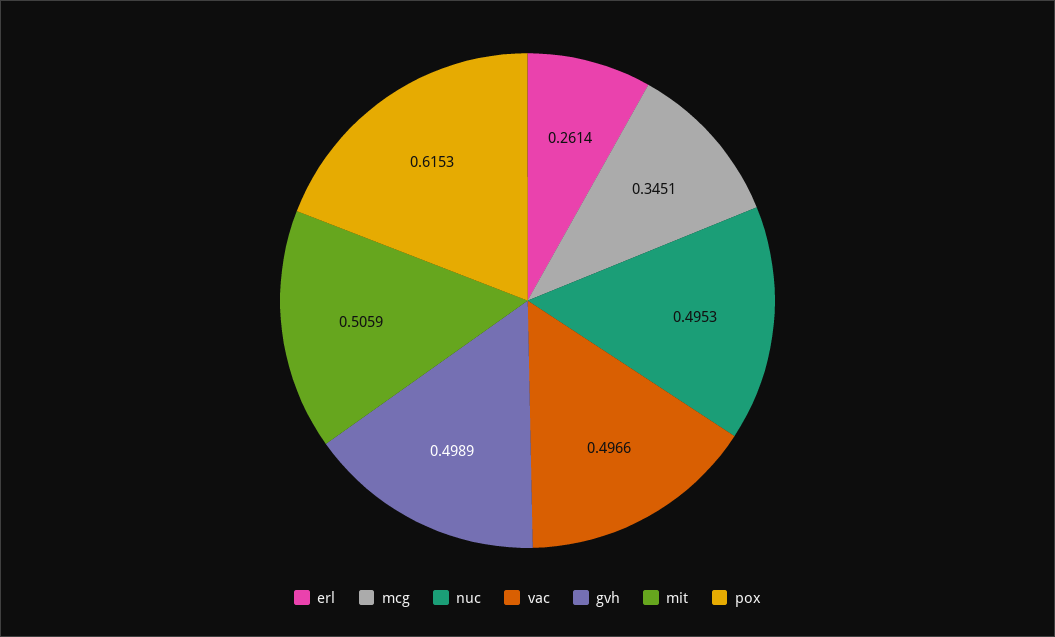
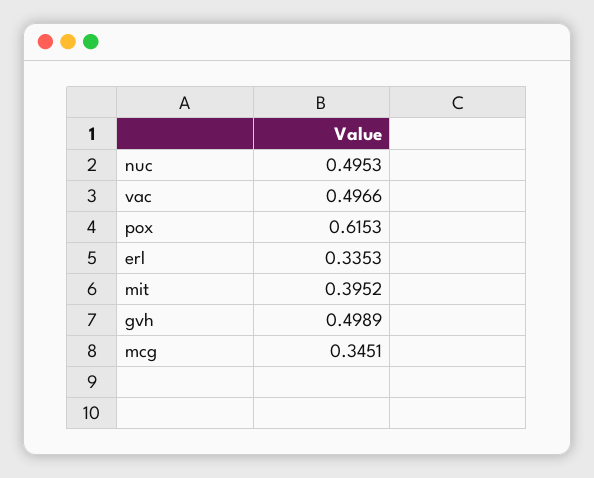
  {
-   "erl": 0.2614,
+   "erl": 0.3353,
    "mcg": 0.3451,
    "nuc": 0.4953,
    "vac": 0.4966,
    "gvh": 0.4989,
-   "mit": 0.5059,
+   "mit": 0.3952,
    "pox": 0.6153
  }

